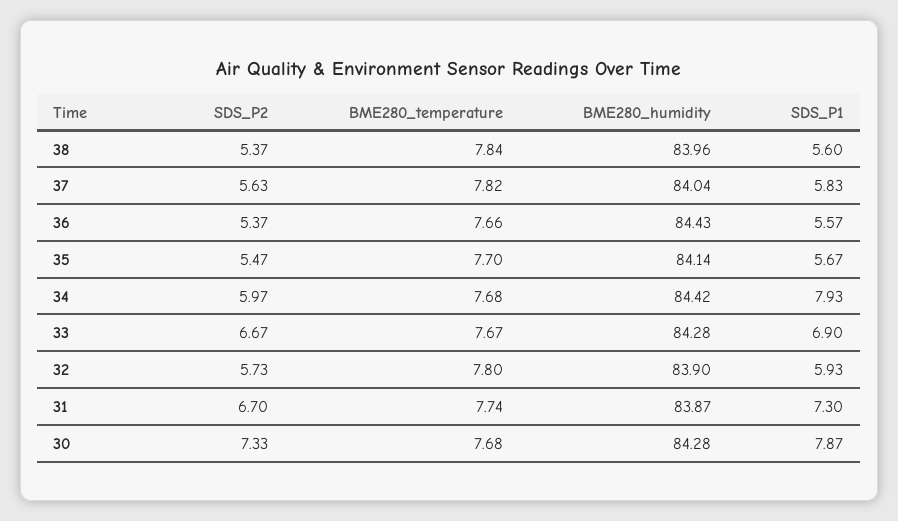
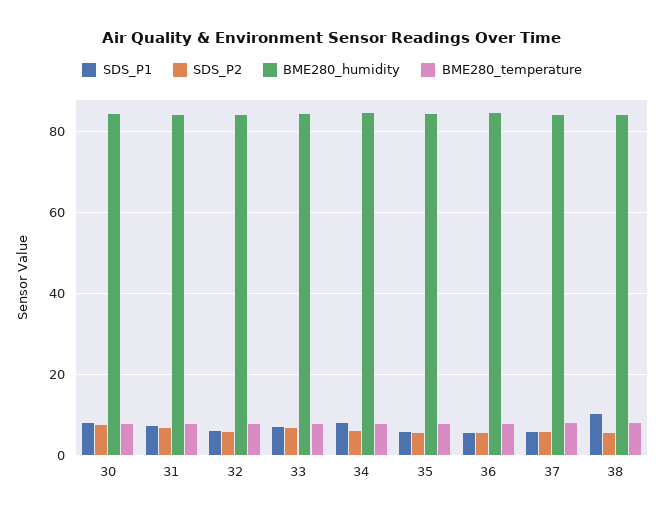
  {
    "SDS_P2": {
      "38": 5.37,
      "37": 5.63,
      "36": 5.37,
      "35": 5.47,
      "34": 5.97,
      "33": 6.67,
      "32": 5.73,
      "31": 6.7,
      "30": 7.33
    },
    "BME280_temperature": {
      "38": 7.84,
      "37": 7.82,
      "36": 7.66,
      "35": 7.7,
      "34": 7.68,
      "33": 7.67,
      "32": 7.8,
      "31": 7.74,
      "30": 7.68
    },
    "BME280_humidity": {
      "38": 83.96,
      "37": 84.04,
      "36": 84.43,
      "35": 84.14,
      "34": 84.42,
      "33": 84.28,
      "32": 83.9,
      "31": 83.87,
      "30": 84.28
    },
    "SDS_P1": {
-     "38": 5.6,
+     "38": 10,
      "37": 5.83,
      "36": 5.57,
      "35": 5.67,
      "34": 7.93,
      "33": 6.9,
      "32": 5.93,
      "31": 7.3,
      "30": 7.87
    }
  }

